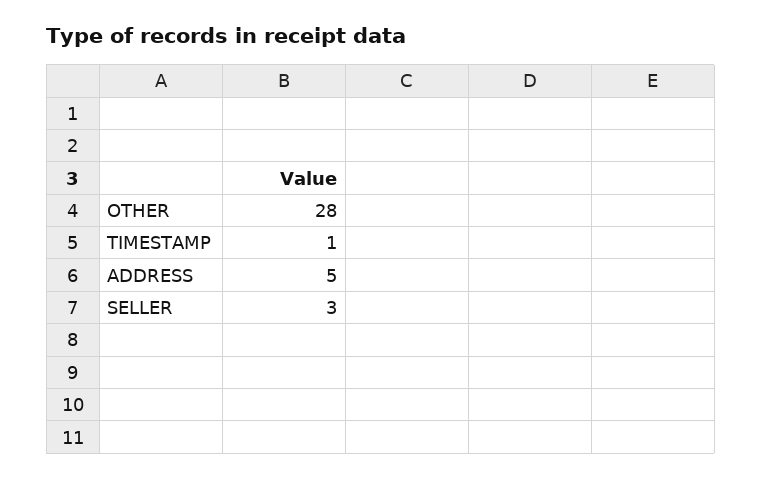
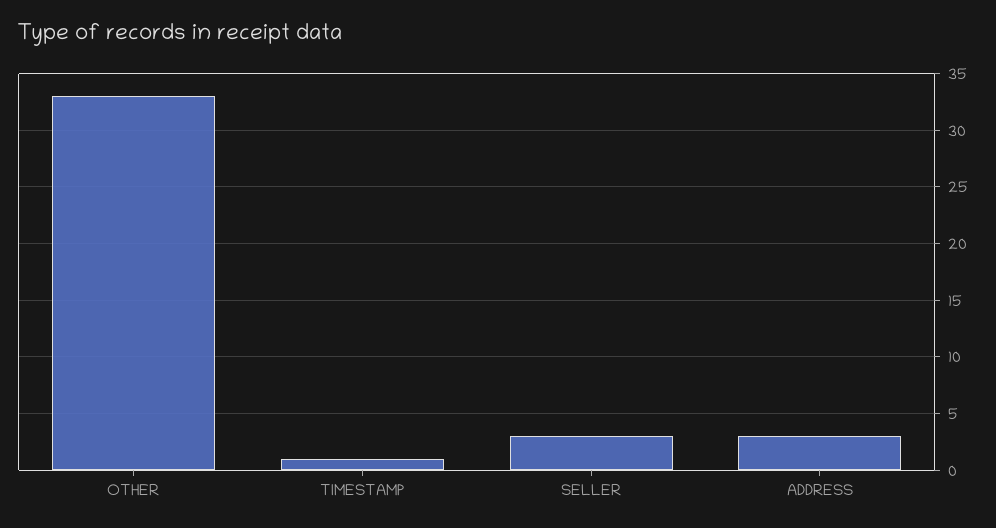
  {
-   "OTHER": 28,
+   "OTHER": 33,
    "TIMESTAMP": 1,
-   "ADDRESS": 5,
+   "ADDRESS": 3,
    "SELLER": 3
  }

